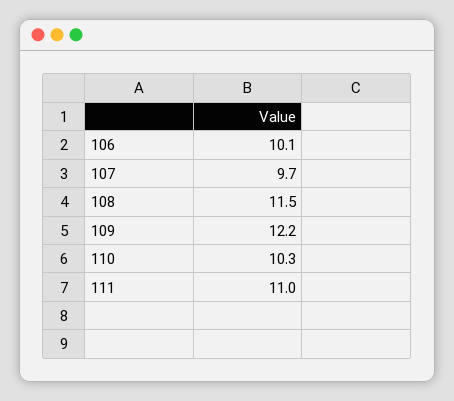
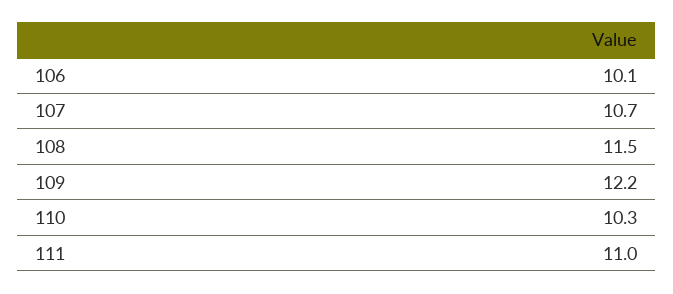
  {
    "106": 10.1,
-   "107": 9.7,
+   "107": 10.7,
    "108": 11.5,
    "109": 12.2,
    "110": 10.3,
    "111": 11
  }

